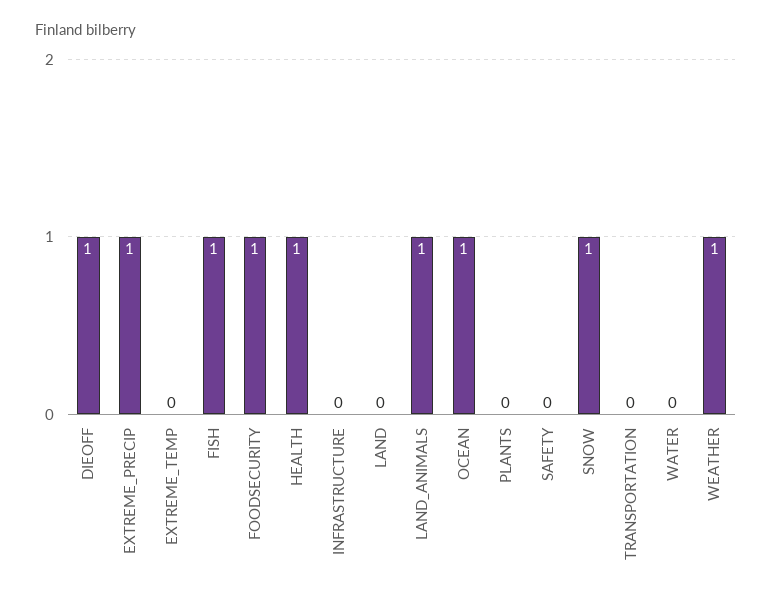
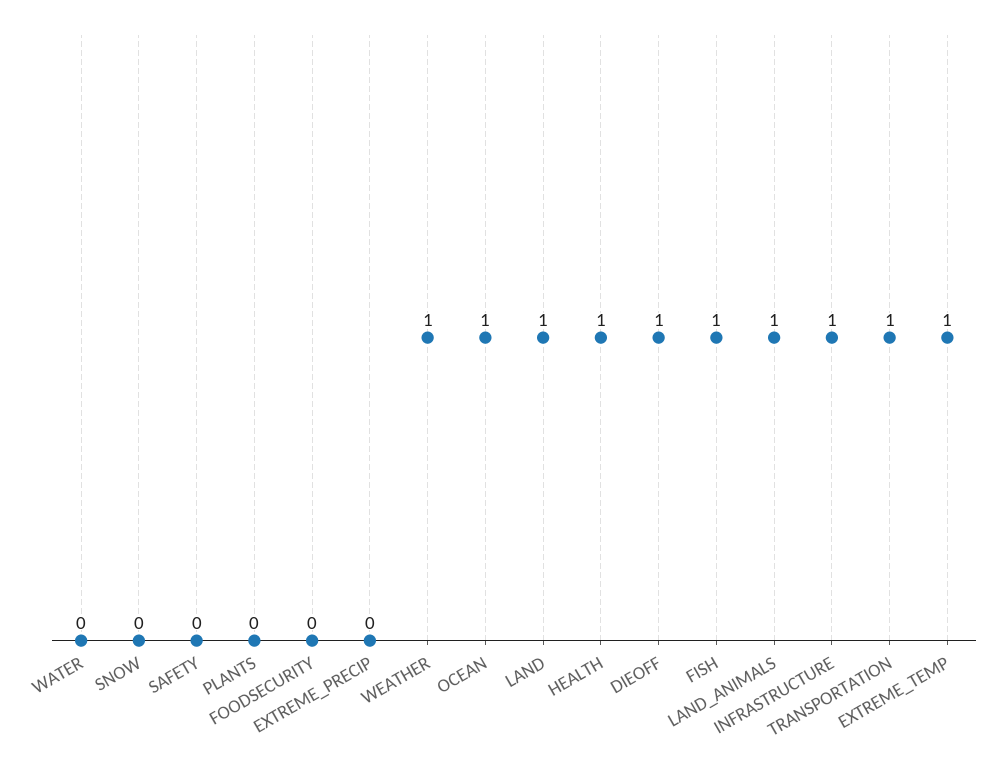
  {
    "DIEOFF": 1,
-   "EXTREME_PRECIP": 1,
+   "EXTREME_PRECIP": 0,
-   "EXTREME_TEMP": 0,
+   "EXTREME_TEMP": 1,
    "FISH": 1,
-   "FOODSECURITY": 1,
+   "FOODSECURITY": 0,
    "HEALTH": 1,
-   "INFRASTRUCTURE": 0,
+   "INFRASTRUCTURE": 1,
-   "LAND": 0,
+   "LAND": 1,
    "LAND_ANIMALS": 1,
    "OCEAN": 1,
    "PLANTS": 0,
    "SAFETY": 0,
-   "SNOW": 1,
+   "SNOW": 0,
-   "TRANSPORTATION": 0,
+   "TRANSPORTATION": 1,
    "WATER": 0,
    "WEATHER": 1
  }

